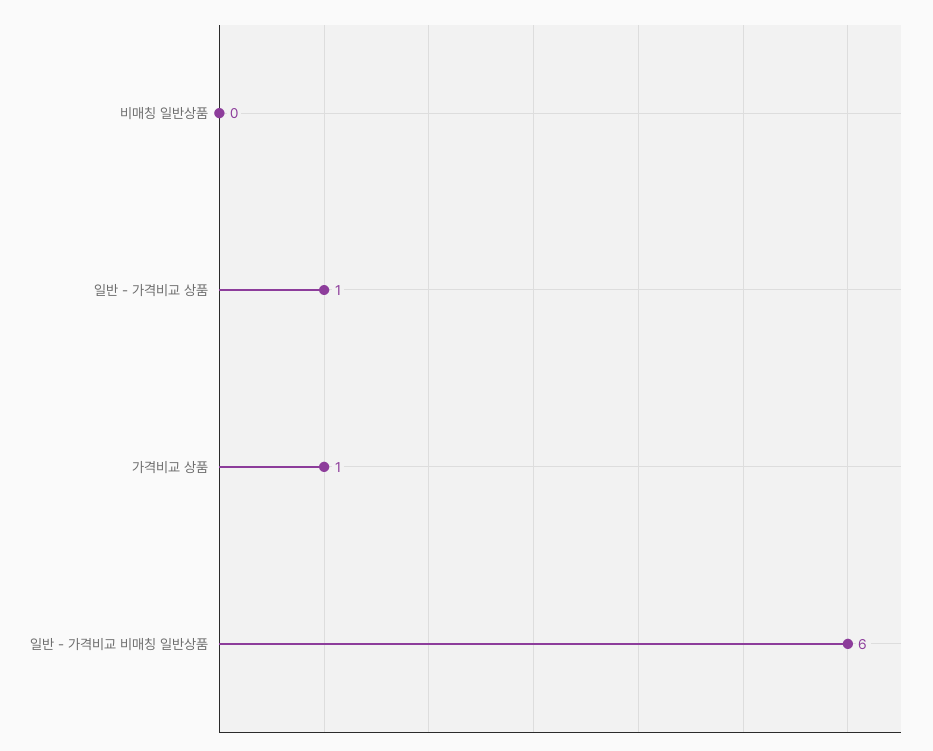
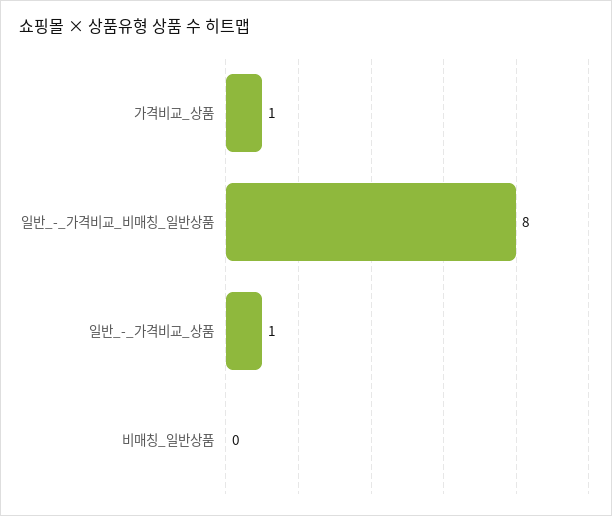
  {
    "비매칭 일반상품": 0,
    "일반 - 가격비교 상품": 1,
    "가격비교 상품": 1,
-   "일반 - 가격비교 비매칭 일반상품": 6
+   "일반 - 가격비교 비매칭 일반상품": 8
  }

